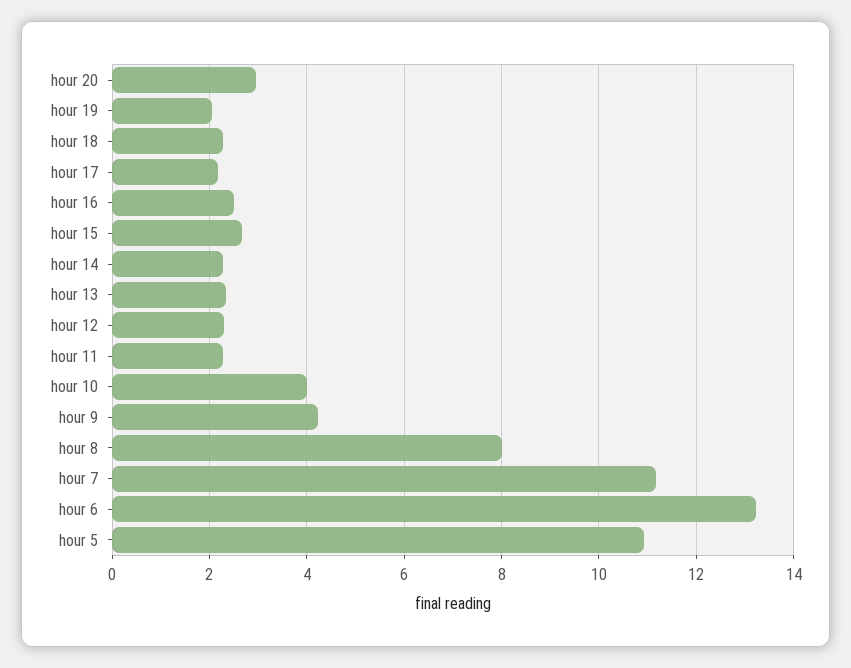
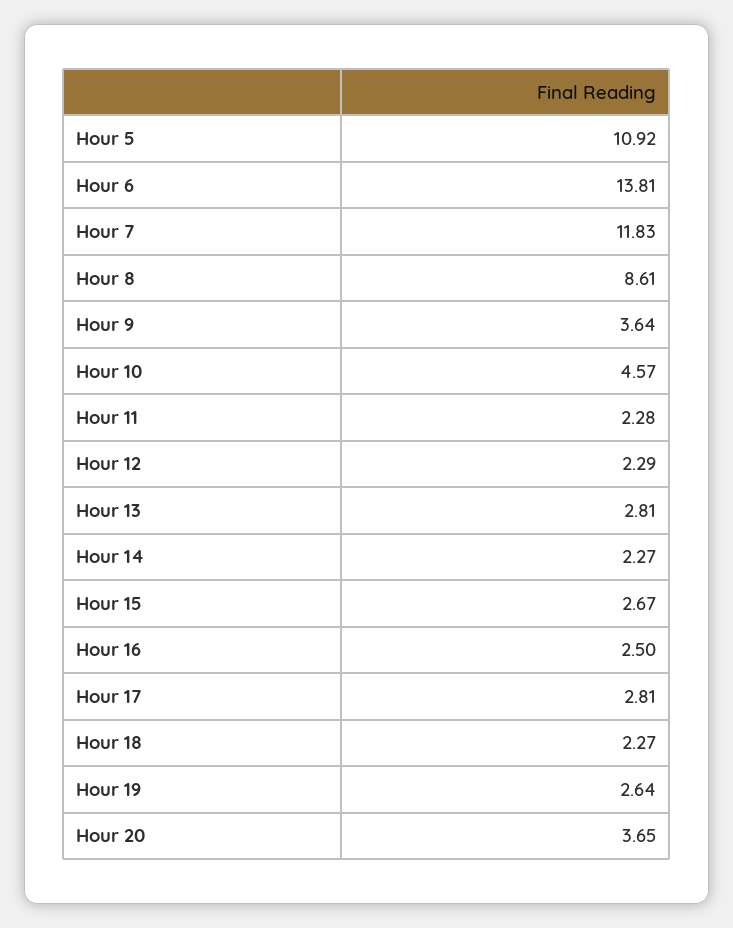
  {
-   "hour 20": 3,
+   "hour 20": 3.65,
-   "hour 19": 2,
+   "hour 19": 2.64,
    "hour 18": 2.27,
-   "hour 17": 2.2,
+   "hour 17": 2.81,
    "hour 16": 2.5,
    "hour 15": 2.67,
    "hour 14": 2.27,
-   "hour 13": 2.4,
+   "hour 13": 2.81,
    "hour 12": 2.29,
    "hour 11": 2.28,
-   "hour 10": 4,
+   "hour 10": 4.57,
-   "hour 9": 4.2,
+   "hour 9": 3.64,
-   "hour 8": 8,
+   "hour 8": 8.61,
-   "hour 7": 11.2,
+   "hour 7": 11.83,
-   "hour 6": 13.2,
+   "hour 6": 13.81,
    "hour 5": 10.92
  }

